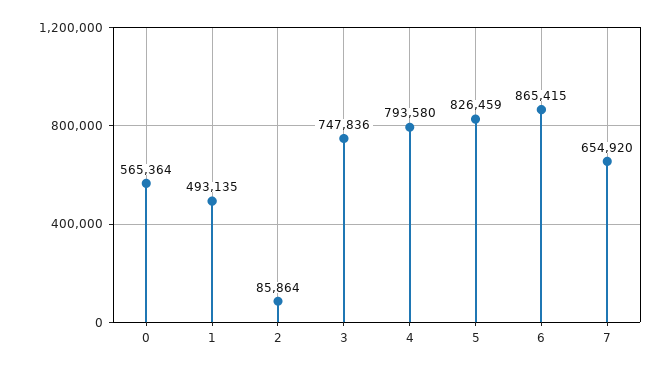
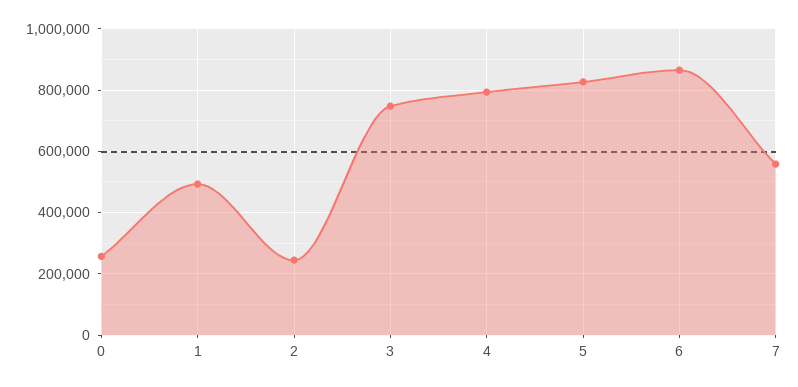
  {
-   "0": 565364,
+   "0": 260000,
    "1": 493135,
-   "2": 85864,
+   "2": 240000,
    "3": 747836,
    "4": 793580,
    "5": 826459,
    "6": 865415,
-   "7": 654920
+   "7": 560000
  }

